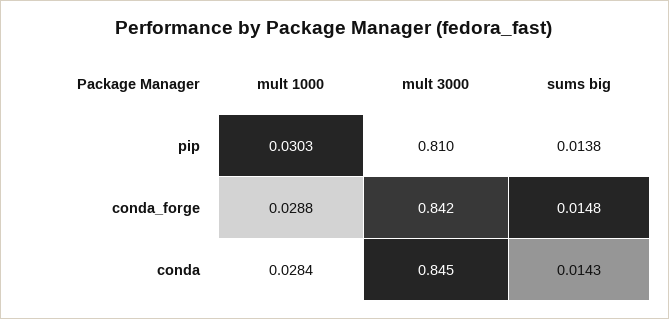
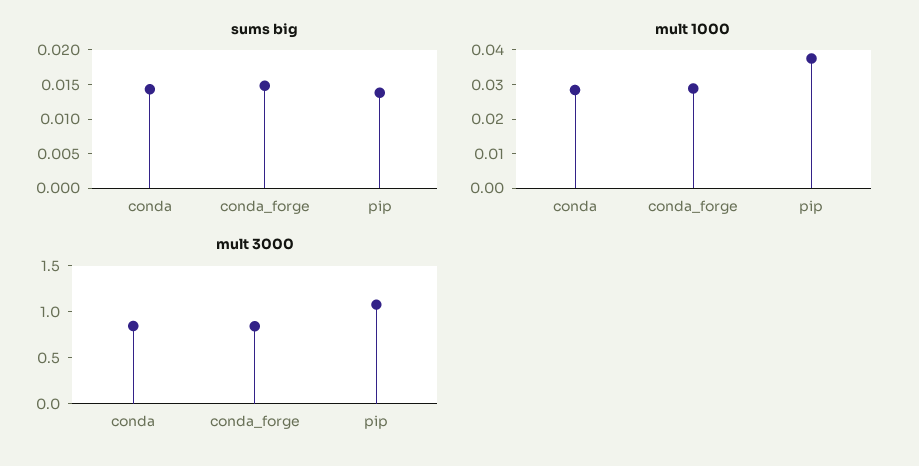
  {
    "mult 1000": {
-     "pip": 0.0303,
+     "pip": 0.0375,
      "conda_forge": 0.0288,
      "conda": 0.0284
    },
    "mult 3000": {
-     "pip": 0.81,
+     "pip": 1.1,
      "conda_forge": 0.842,
      "conda": 0.845
    },
    "sums big": {
      "pip": 0.0138,
      "conda_forge": 0.0148,
      "conda": 0.0143
    }
  }

